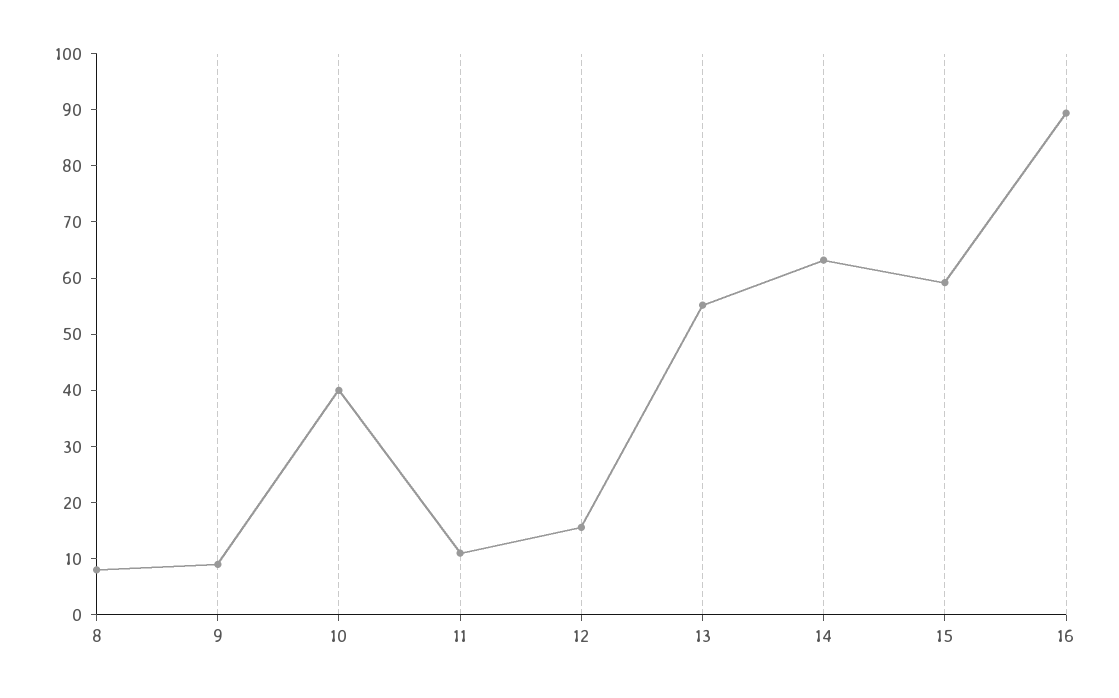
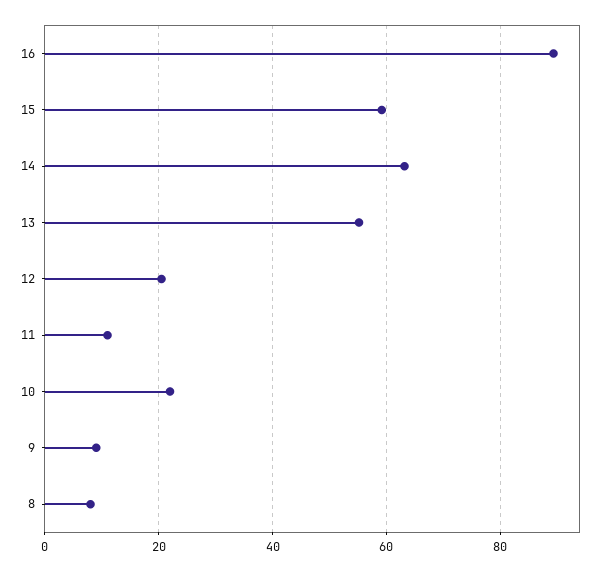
  {
    "8": 8,
    "9": 10,
-   "10": 40,
+   "10": 22,
    "11": 12,
-   "12": 16,
+   "12": 20,
    "13": 56,
    "14": 64,
    "15": 60,
    "16": 90
  }

